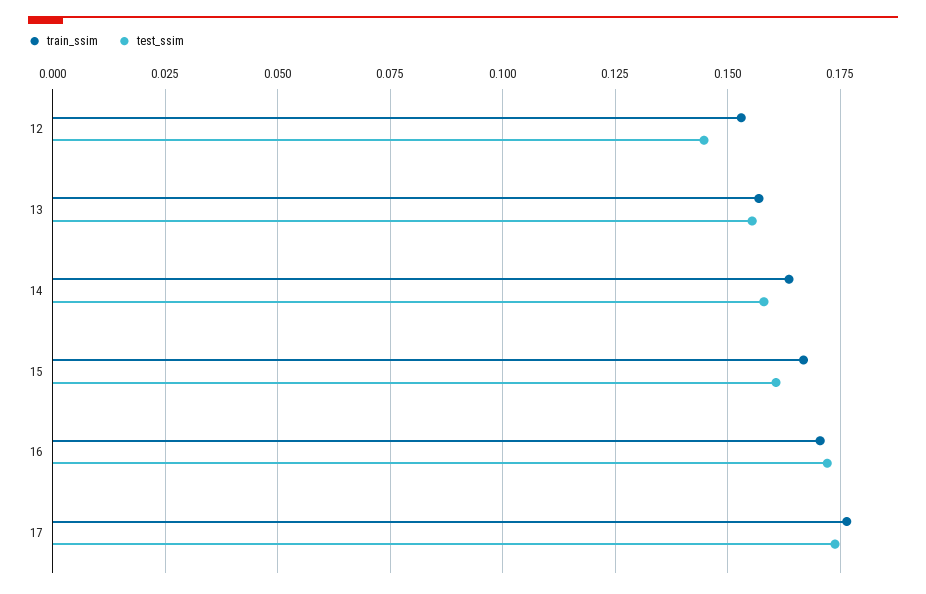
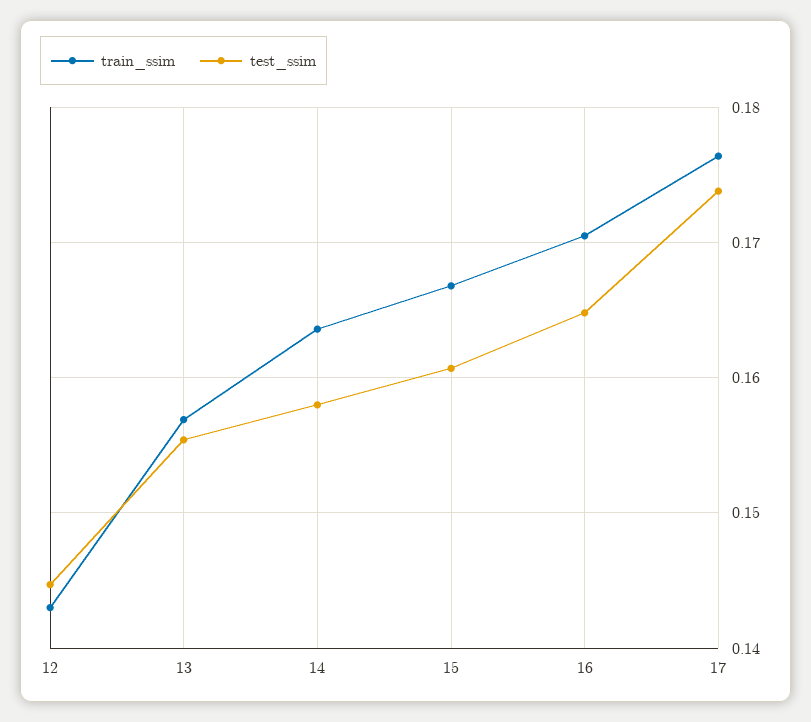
  {
    "train_ssim": {
-     "12": 0.1525,
+     "12": 0.143,
      "13": 0.157,
      "14": 0.164,
      "15": 0.167,
      "16": 0.171,
      "17": 0.176
    },
    "test_ssim": {
      "12": 0.145,
      "13": 0.155,
      "14": 0.158,
      "15": 0.161,
-     "16": 0.1725,
+     "16": 0.165,
      "17": 0.174
    }
  }

